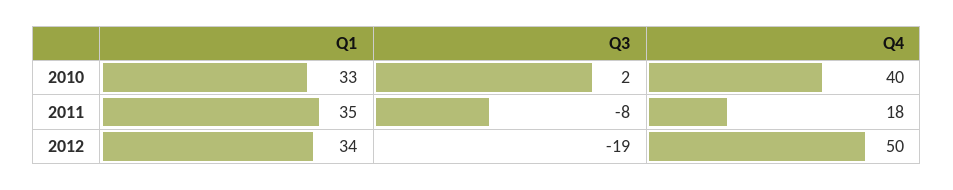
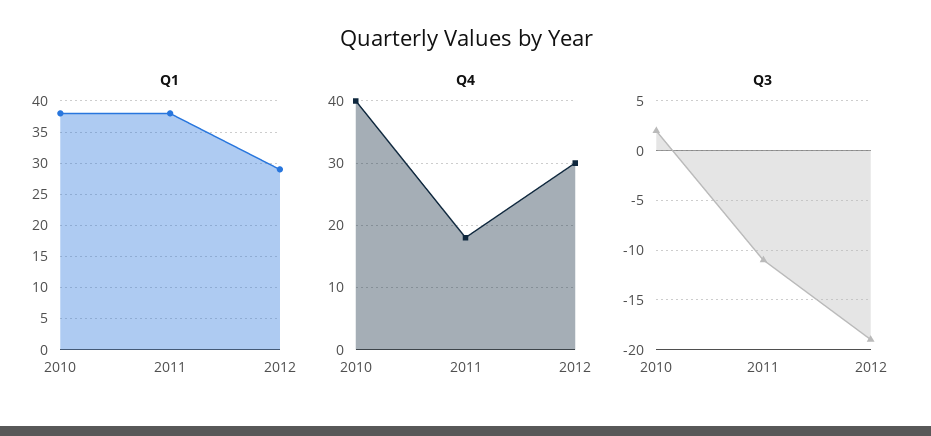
  {
    "Q1": {
-     "2010": 33,
+     "2010": 38,
-     "2011": 35,
+     "2011": 38,
-     "2012": 34
+     "2012": 29
    },
    "Q3": {
      "2010": 2,
-     "2011": -8,
+     "2011": -11,
      "2012": -19
    },
    "Q4": {
      "2010": 40,
      "2011": 18,
-     "2012": 50
+     "2012": 30
    }
  }

